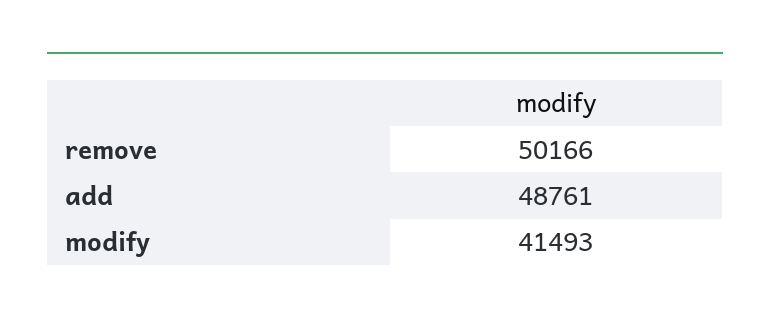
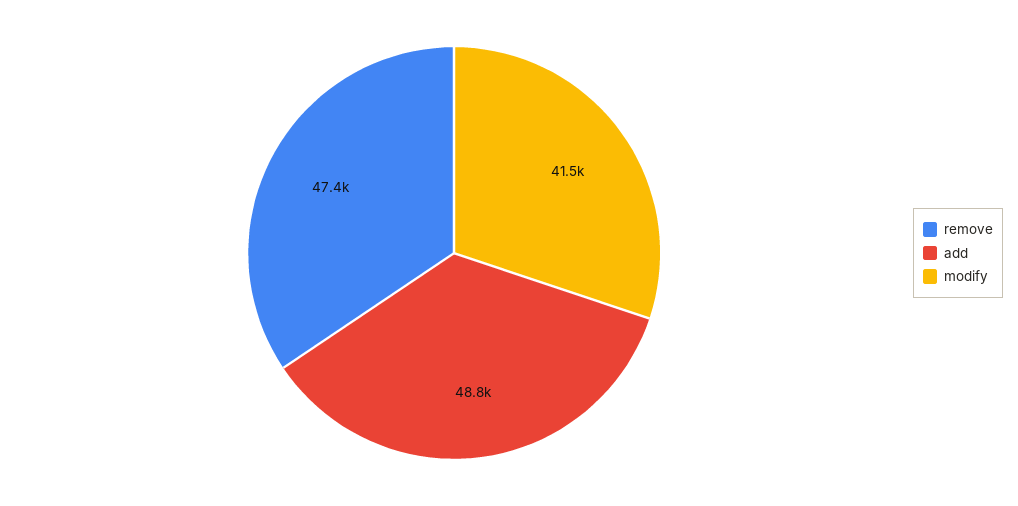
  {
-   "remove": 50166,
+   "remove": 47400,
    "add": 48761,
    "modify": 41493
  }

